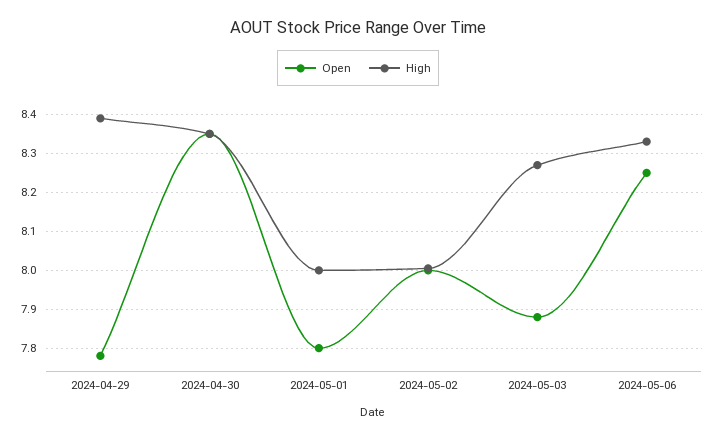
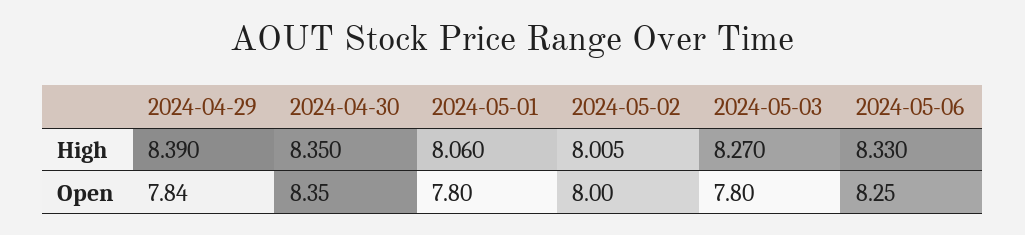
  {
    "Open": {
-     "2024-04-29": 7.78,
+     "2024-04-29": 7.84,
      "2024-04-30": 8.35,
      "2024-05-01": 7.8,
      "2024-05-02": 8,
-     "2024-05-03": 7.88,
+     "2024-05-03": 7.8,
      "2024-05-06": 8.25
    },
    "High": {
      "2024-04-29": 8.39,
      "2024-04-30": 8.35,
-     "2024-05-01": 8,
+     "2024-05-01": 8.06,
      "2024-05-02": 8.005,
      "2024-05-03": 8.27,
      "2024-05-06": 8.33
    }
  }

